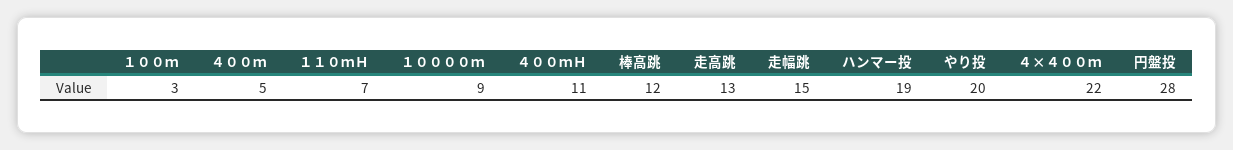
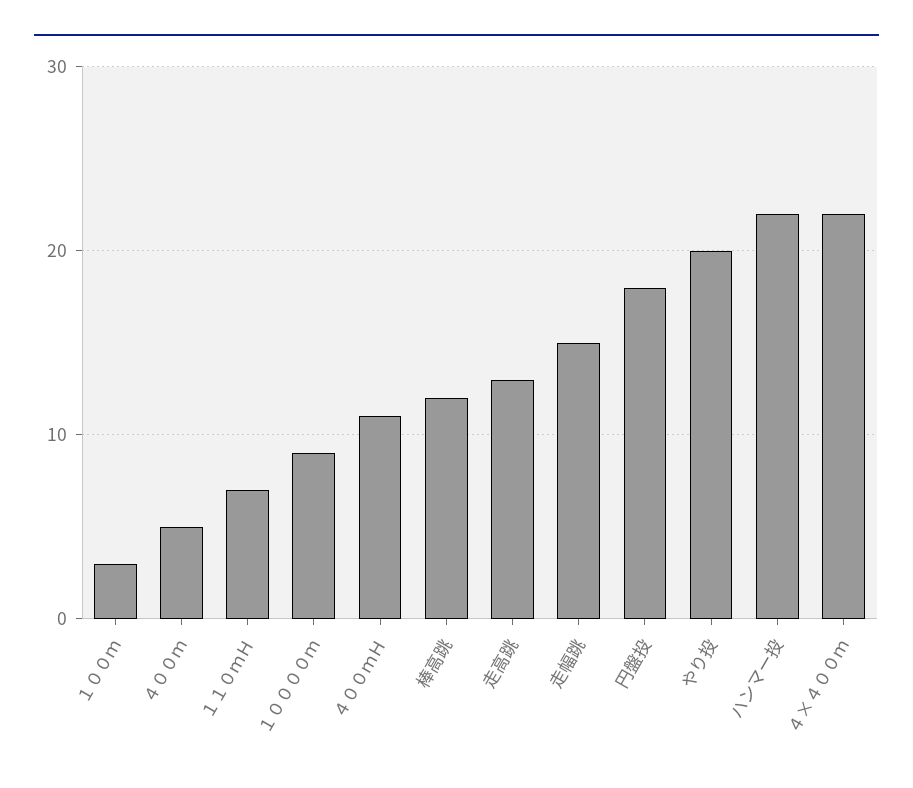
  {
    "１００ｍ": 3,
    "４００ｍ": 5,
    "１１０ｍＨ": 7,
    "１００００ｍ": 9,
    "４００ｍＨ": 11,
    "棒高跳": 12,
    "走高跳": 13,
    "走幅跳": 15,
-   "ハンマー投": 19,
+   "ハンマー投": 22,
    "やり投": 20,
    "４×４００ｍ": 22,
-   "円盤投": 28
+   "円盤投": 18
  }

